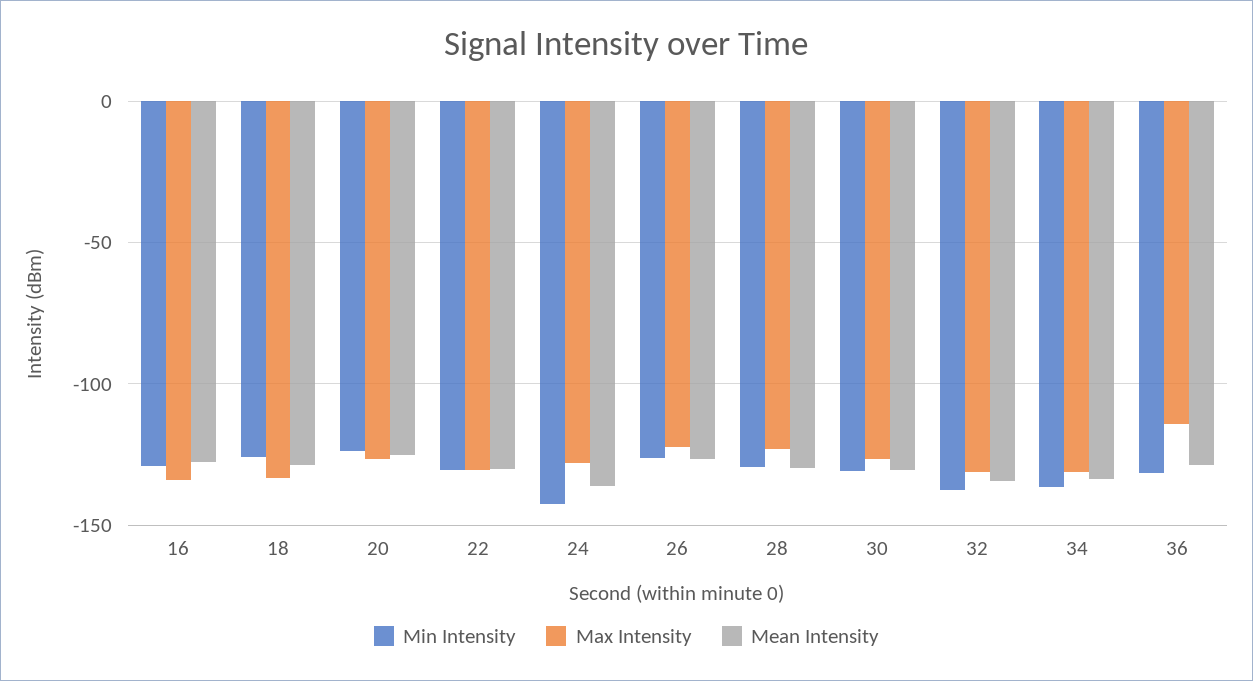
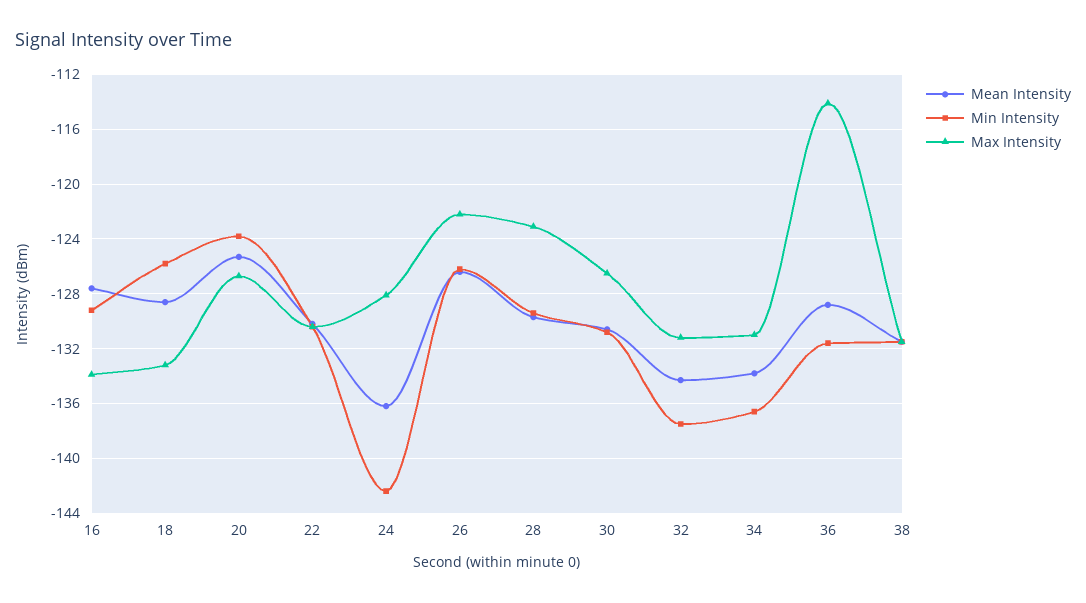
  {
    "Min Intensity": {
      "16": -129,
      "18": -126,
      "20": -124,
      "22": -130.5,
      "24": -142.5,
      "26": -126,
      "28": -129.5,
      "30": -131,
      "32": -137.5,
      "34": -136.5,
-     "36": -131.5
+     "36": -131.5,
+     "38": -131.5
    },
    "Max Intensity": {
      "16": -134,
      "18": -133,
      "20": -126.5,
      "22": -130.5,
      "24": -128,
      "26": -122,
      "28": -123,
      "30": -126.5,
      "32": -131,
      "34": -131,
-     "36": -114
+     "36": -114,
+     "38": -131.5
    },
    "Mean Intensity": {
      "16": -127.5,
      "18": -128.5,
      "20": -125.5,
      "22": -130,
      "24": -136,
      "26": -126.5,
      "28": -129.5,
      "30": -130.5,
      "32": -134.5,
      "34": -134,
-     "36": -129
+     "36": -129,
+     "38": -131.5
    }
  }

